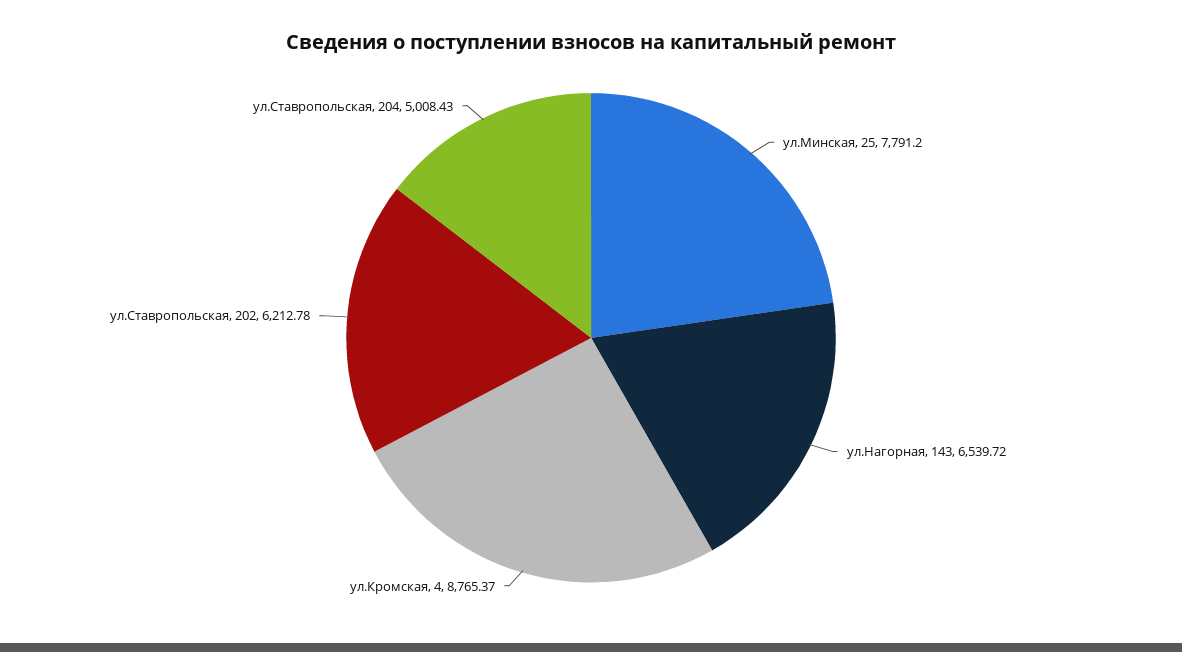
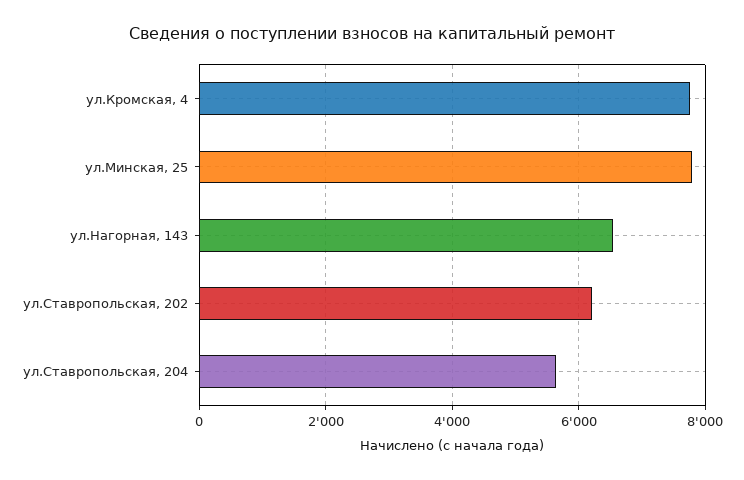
  {
    "ул.Минская, 25": 7791.2,
    "ул.Нагорная, 143": 6539.72,
-   "ул.Кромская, 4": 8765.37,
+   "ул.Кромская, 4": 7800,
    "ул.Ставропольская, 202": 6212.78,
-   "ул.Ставропольская, 204": 5008.43
+   "ул.Ставропольская, 204": 5600
  }

